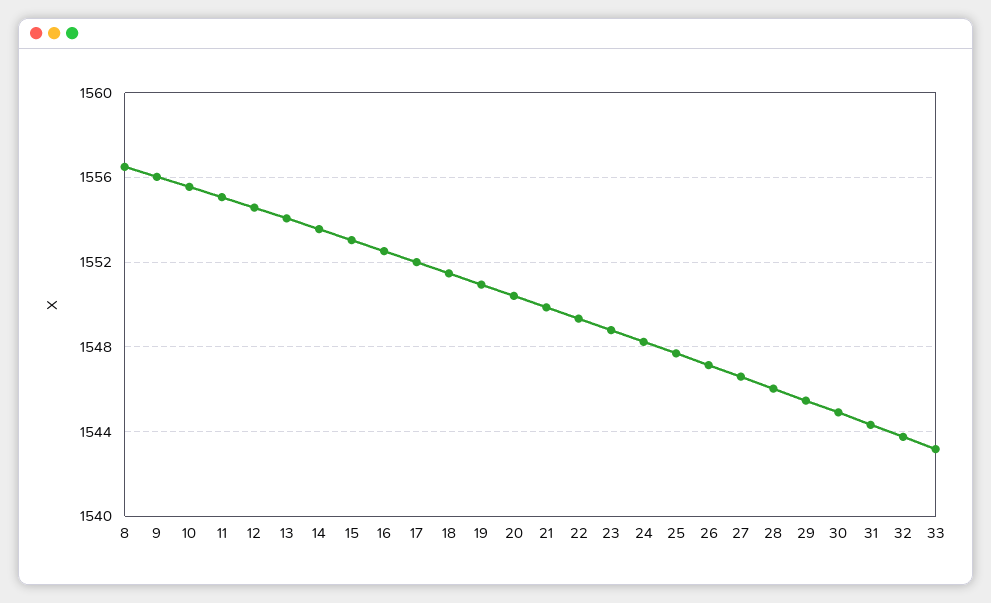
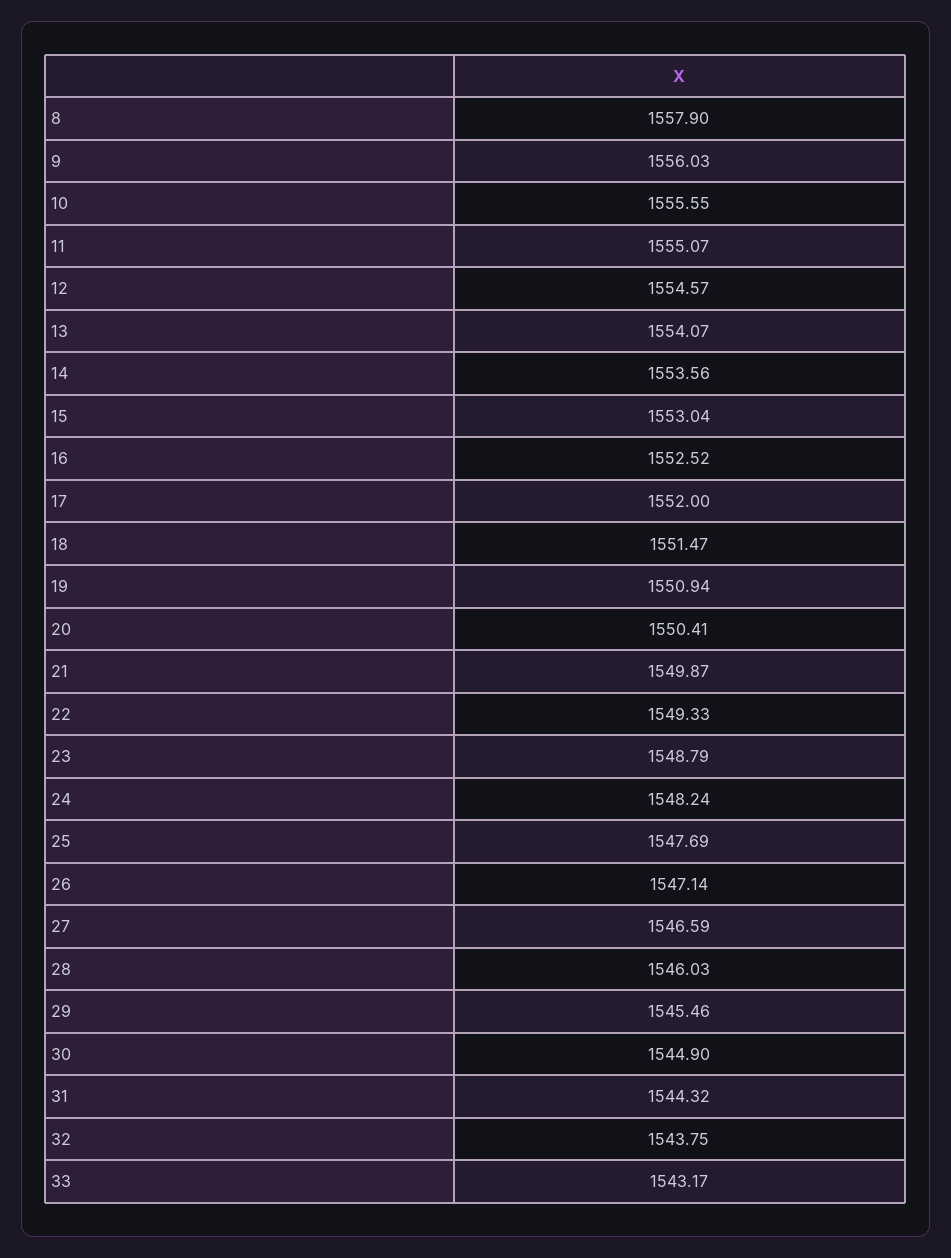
  {
-   "8": 1556.5,
+   "8": 1557.9,
    "9": 1556.03,
    "10": 1555.55,
    "11": 1555.07,
    "12": 1554.57,
    "13": 1554.07,
    "14": 1553.56,
    "15": 1553.04,
    "16": 1552.52,
    "17": 1552,
    "18": 1551.47,
    "19": 1550.94,
    "20": 1550.41,
    "21": 1549.87,
    "22": 1549.33,
    "23": 1548.79,
    "24": 1548.24,
    "25": 1547.69,
    "26": 1547.14,
    "27": 1546.59,
    "28": 1546.03,
    "29": 1545.46,
    "30": 1544.9,
    "31": 1544.32,
    "32": 1543.75,
    "33": 1543.17
  }

